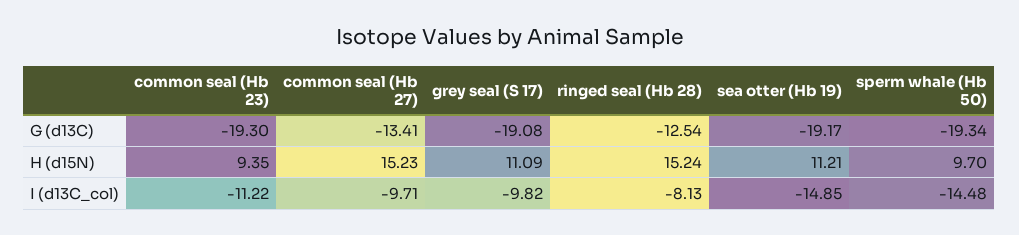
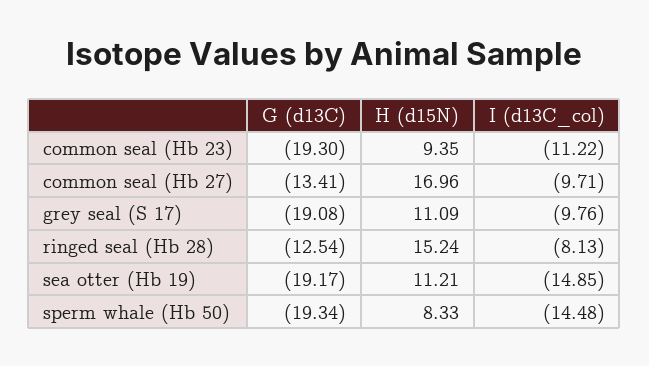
  {
    "common seal (Hb 23)": {
      "G (d13C)": -19.3,
      "H (d15N)": 9.35,
      "I (d13C_col)": -11.22
    },
    "common seal (Hb 27)": {
      "G (d13C)": -13.41,
-     "H (d15N)": 15.23,
+     "H (d15N)": 16.96,
      "I (d13C_col)": -9.71
    },
    "grey seal (S 17)": {
      "G (d13C)": -19.08,
      "H (d15N)": 11.09,
-     "I (d13C_col)": -9.82
+     "I (d13C_col)": -9.76
    },
    "ringed seal (Hb 28)": {
      "G (d13C)": -12.54,
      "H (d15N)": 15.24,
      "I (d13C_col)": -8.13
    },
    "sea otter (Hb 19)": {
      "G (d13C)": -19.17,
      "H (d15N)": 11.21,
      "I (d13C_col)": -14.85
    },
    "sperm whale (Hb 50)": {
      "G (d13C)": -19.34,
-     "H (d15N)": 9.7,
+     "H (d15N)": 8.33,
      "I (d13C_col)": -14.48
    }
  }

